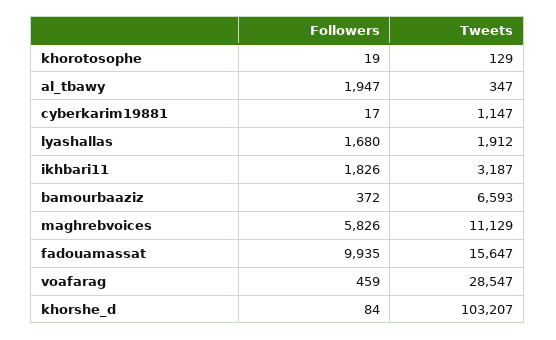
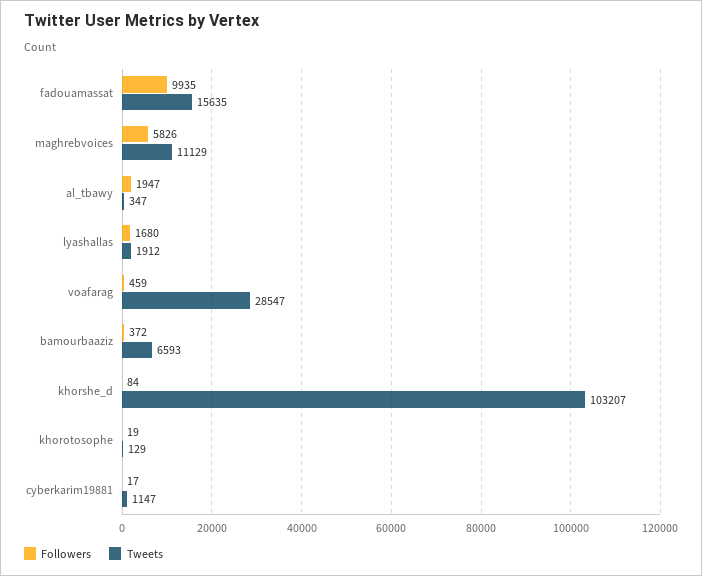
  {
    "Followers": {
      "khorotosophe": 19,
      "al_tbawy": 1947,
      "cyberkarim19881": 17,
      "lyashallas": 1680,
-     "ikhbari11": 1826,
      "bamourbaaziz": 372,
      "maghrebvoices": 5826,
      "fadouamassat": 9935,
      "voafarag": 459,
      "khorshe_d": 84
    },
    "Tweets": {
      "khorotosophe": 129,
      "al_tbawy": 347,
      "cyberkarim19881": 1147,
      "lyashallas": 1912,
-     "ikhbari11": 3187,
      "bamourbaaziz": 6593,
      "maghrebvoices": 11129,
-     "fadouamassat": 15647,
+     "fadouamassat": 15635,
      "voafarag": 28547,
      "khorshe_d": 103207
    }
  }

